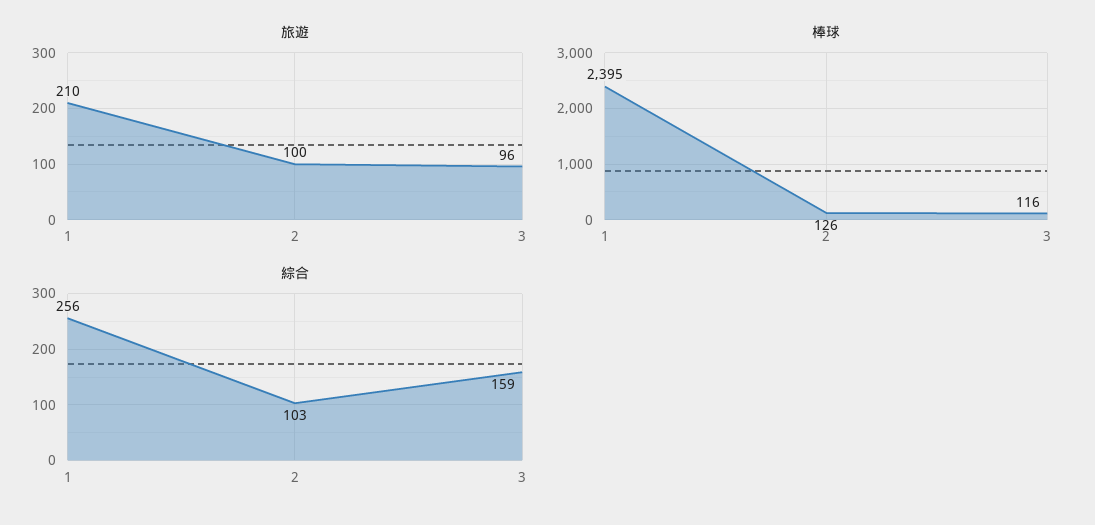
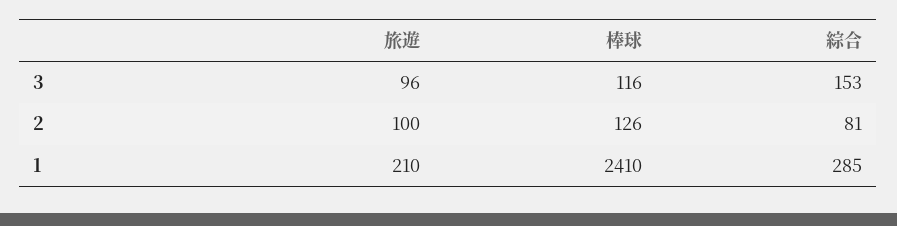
  {
    "旅遊": {
      "1": 210,
      "2": 100,
      "3": 96
    },
    "棒球": {
-     "1": 2395,
+     "1": 2410,
      "2": 126,
      "3": 116
    },
    "綜合": {
-     "1": 256,
+     "1": 285,
-     "2": 103,
+     "2": 81,
-     "3": 159
+     "3": 153
    }
  }

